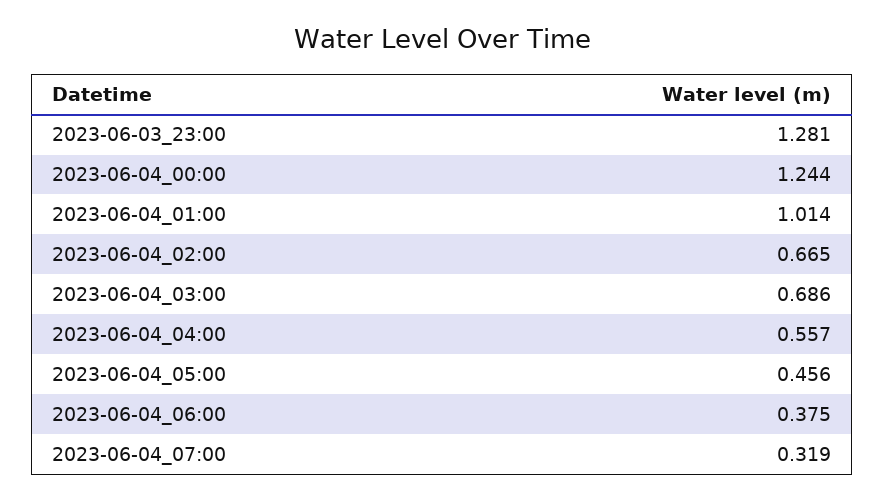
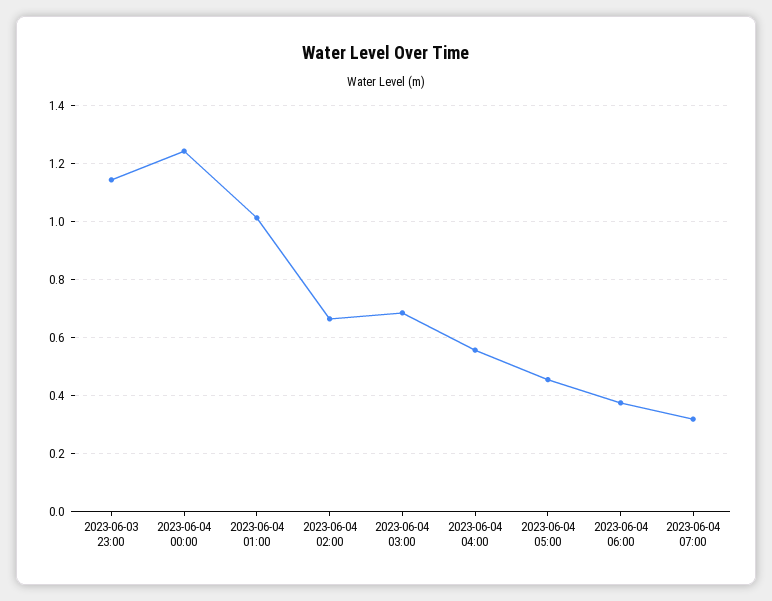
  {
-   "2023-06-03_23:00": 1.281,
+   "2023-06-03_23:00": 1.15,
    "2023-06-04_00:00": 1.244,
    "2023-06-04_01:00": 1.014,
    "2023-06-04_02:00": 0.665,
    "2023-06-04_03:00": 0.686,
    "2023-06-04_04:00": 0.557,
    "2023-06-04_05:00": 0.456,
    "2023-06-04_06:00": 0.375,
    "2023-06-04_07:00": 0.319
  }

